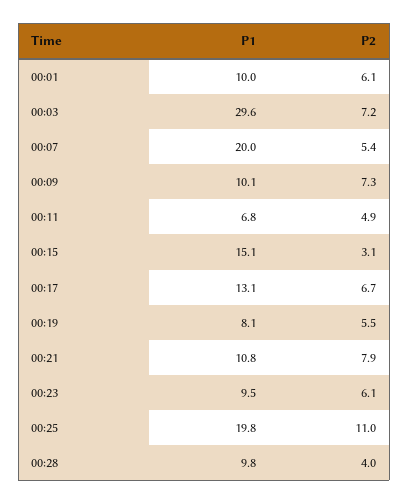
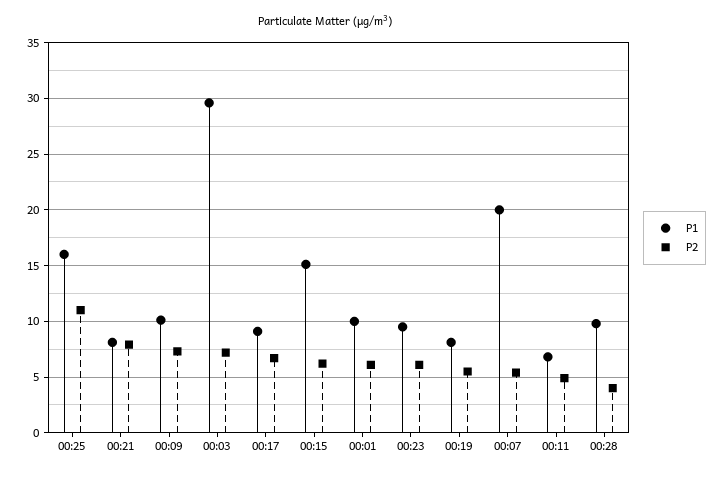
  {
    "P1": {
      "00:01": 10,
      "00:03": 29.6,
      "00:07": 20,
      "00:09": 10.1,
      "00:11": 6.8,
      "00:15": 15.1,
-     "00:17": 13.1,
+     "00:17": 9,
      "00:19": 8.1,
-     "00:21": 10.8,
+     "00:21": 8,
      "00:23": 9.5,
-     "00:25": 19.8,
+     "00:25": 16,
      "00:28": 9.8
    },
    "P2": {
      "00:01": 6.1,
      "00:03": 7.2,
      "00:07": 5.4,
      "00:09": 7.3,
      "00:11": 4.9,
-     "00:15": 3.1,
+     "00:15": 6,
      "00:17": 6.7,
      "00:19": 5.5,
      "00:21": 7.9,
      "00:23": 6.1,
      "00:25": 11,
      "00:28": 4
    }
  }

